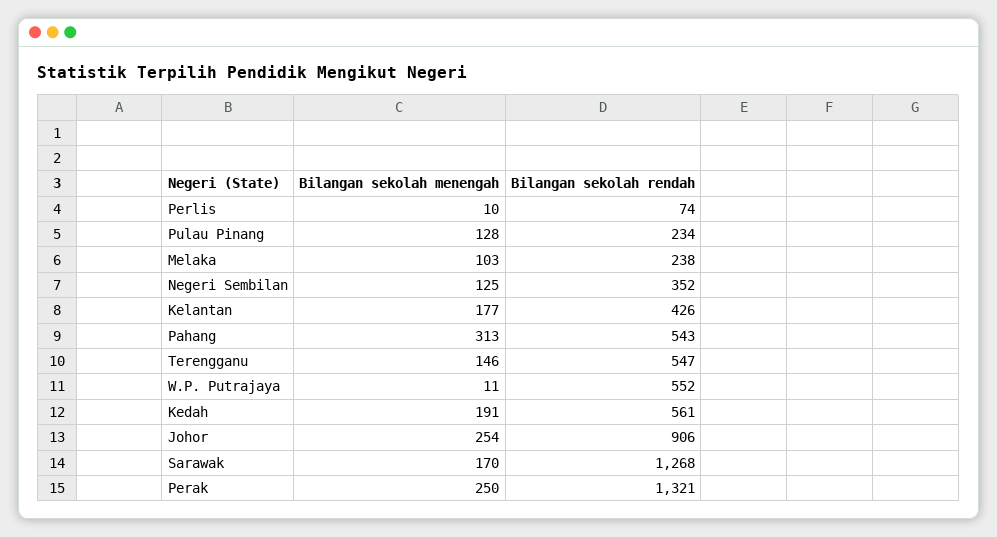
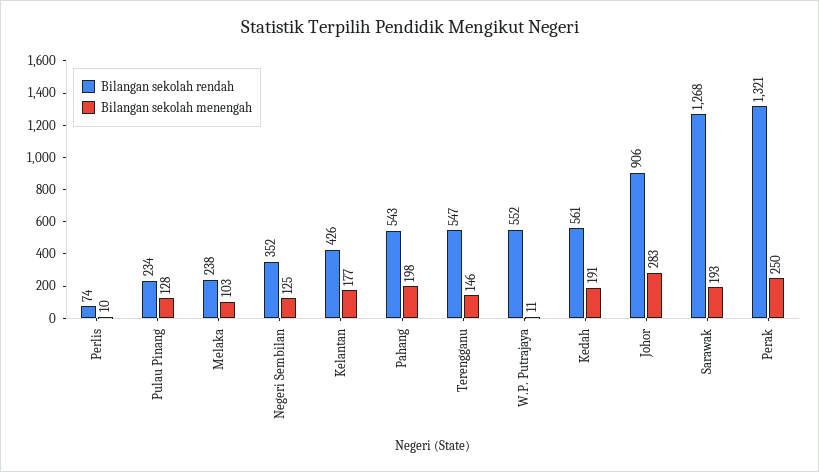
  {
    "Bilangan sekolah menengah": {
      "Perlis": 10,
      "Pulau Pinang": 128,
      "Melaka": 103,
      "Negeri Sembilan": 125,
      "Kelantan": 177,
-     "Pahang": 313,
+     "Pahang": 198,
      "Terengganu": 146,
      "W.P. Putrajaya": 11,
      "Kedah": 191,
-     "Johor": 254,
+     "Johor": 283,
-     "Sarawak": 170,
+     "Sarawak": 193,
      "Perak": 250
    },
    "Bilangan sekolah rendah": {
      "Perlis": 74,
      "Pulau Pinang": 234,
      "Melaka": 238,
      "Negeri Sembilan": 352,
      "Kelantan": 426,
      "Pahang": 543,
      "Terengganu": 547,
      "W.P. Putrajaya": 552,
      "Kedah": 561,
      "Johor": 906,
      "Sarawak": 1268,
      "Perak": 1321
    }
  }

